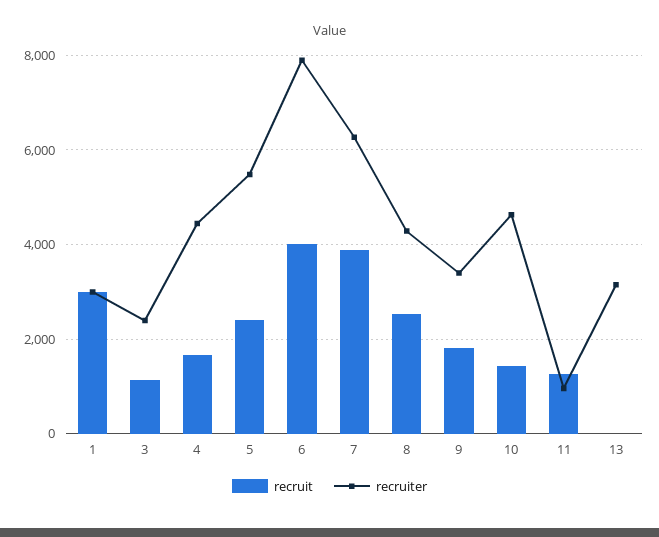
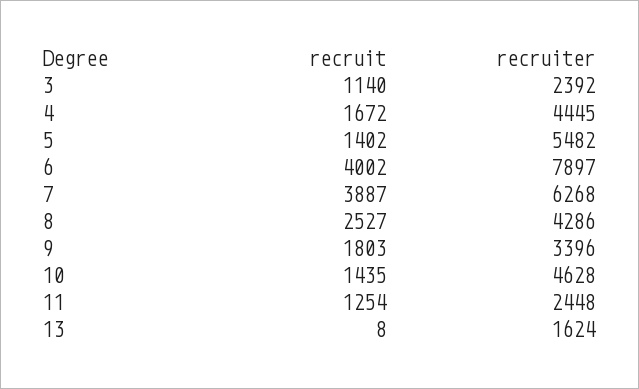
  {
    "recruit": {
-     "1": 3000,
      "3": 1140,
      "4": 1672,
-     "5": 2400,
+     "5": 1402,
      "6": 4002,
      "7": 3887,
      "8": 2527,
      "9": 1803,
      "10": 1435,
      "11": 1254,
      "13": 8
    },
    "recruiter": {
-     "1": 3000,
      "3": 2392,
      "4": 4445,
      "5": 5482,
      "6": 7897,
      "7": 6268,
      "8": 4286,
      "9": 3396,
      "10": 4628,
-     "11": 1000,
+     "11": 2448,
-     "13": 3200
+     "13": 1624
    }
  }

